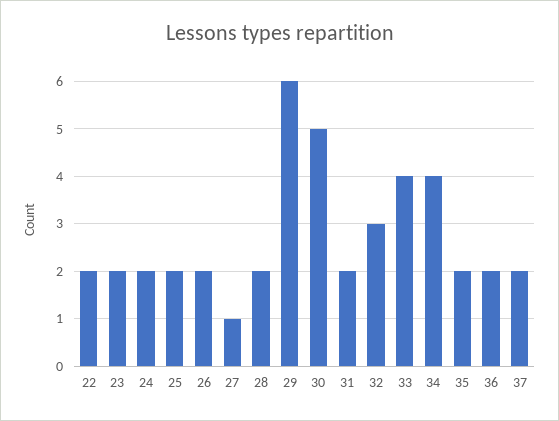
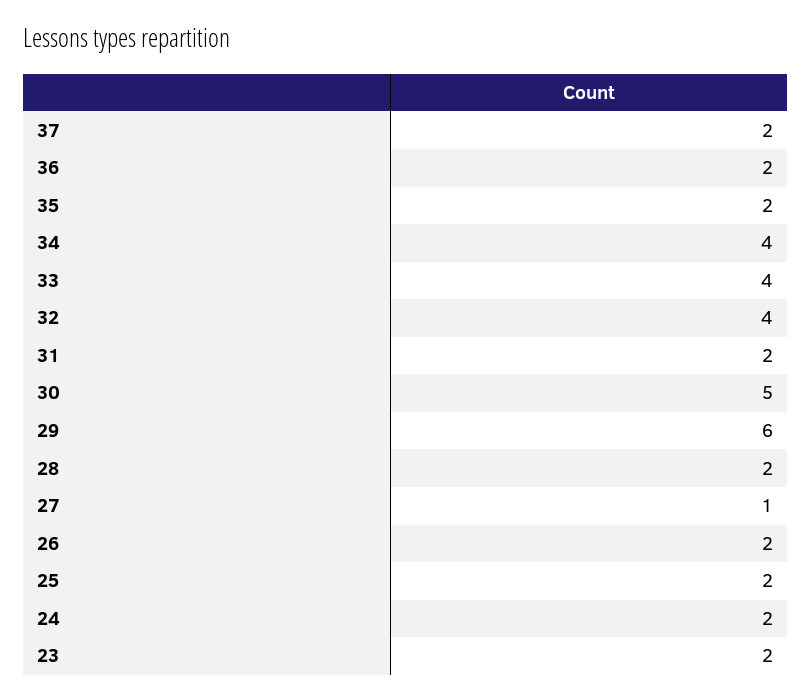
  {
-   "22": 2,
    "23": 2,
    "24": 2,
    "25": 2,
    "26": 2,
    "27": 1,
    "28": 2,
    "29": 6,
    "30": 5,
    "31": 2,
-   "32": 3,
+   "32": 4,
    "33": 4,
    "34": 4,
    "35": 2,
    "36": 2,
    "37": 2
  }

